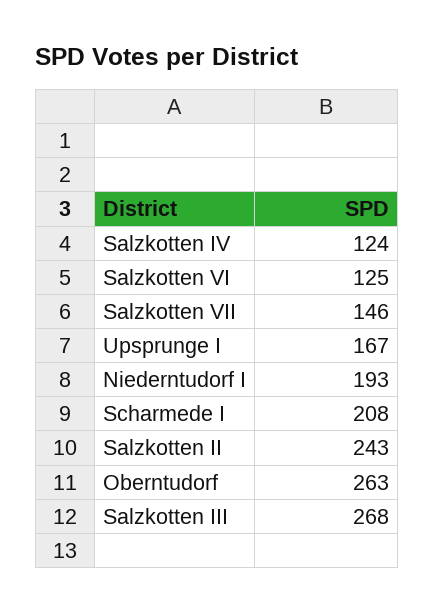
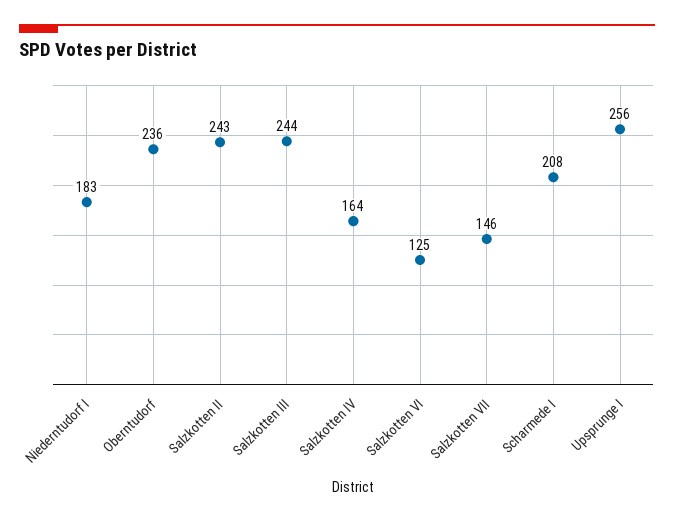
  {
-   "Salzkotten IV": 124,
+   "Salzkotten IV": 164,
    "Salzkotten VI": 125,
    "Salzkotten VII": 146,
-   "Upsprunge I": 167,
+   "Upsprunge I": 256,
-   "Niederntudorf I": 193,
+   "Niederntudorf I": 183,
    "Scharmede I": 208,
    "Salzkotten II": 243,
-   "Oberntudorf": 263,
+   "Oberntudorf": 236,
-   "Salzkotten III": 268
+   "Salzkotten III": 244
  }

